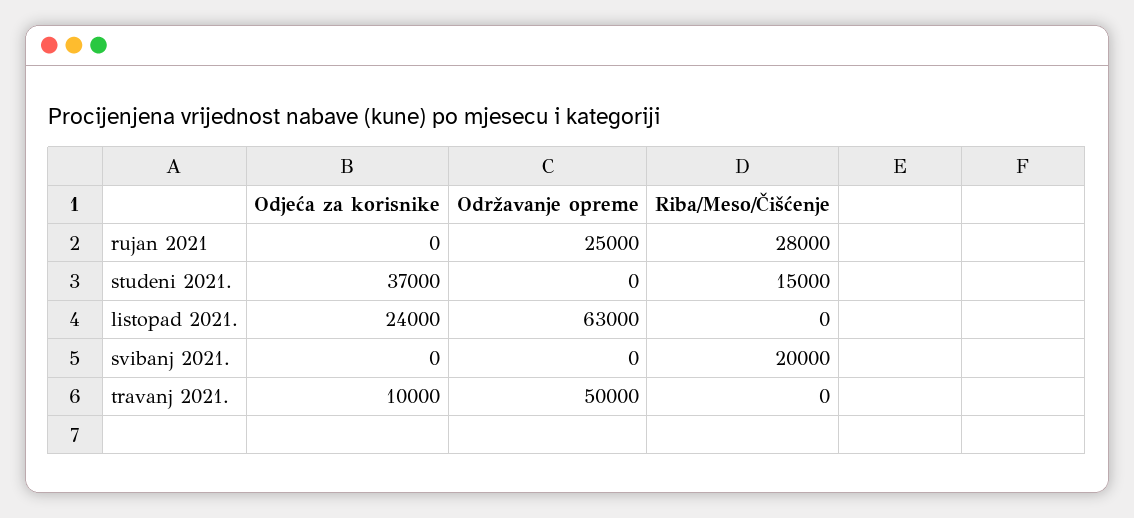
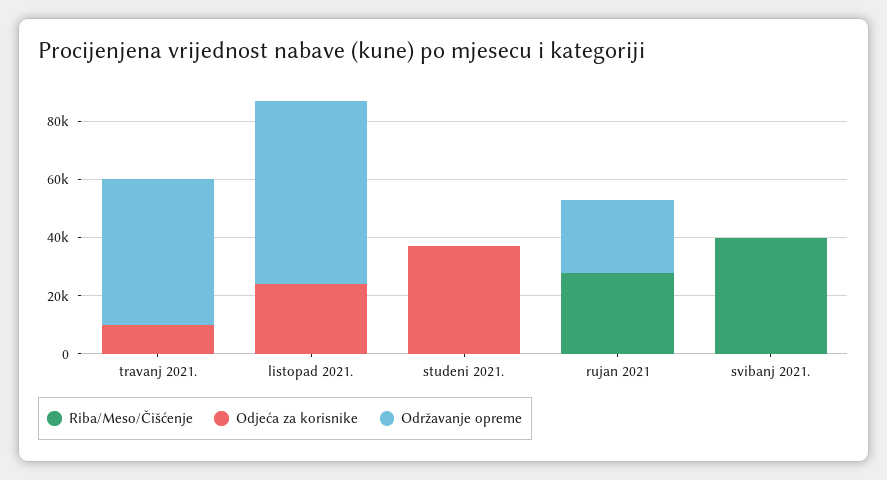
  {
    "Odjeća za korisnike": {
      "rujan 2021": 0,
      "studeni 2021.": 37000,
      "listopad 2021.": 24000,
      "svibanj 2021.": 0,
      "travanj 2021.": 10000
    },
    "Održavanje opreme": {
      "rujan 2021": 25000,
      "studeni 2021.": 0,
      "listopad 2021.": 63000,
      "svibanj 2021.": 0,
      "travanj 2021.": 50000
    },
    "Riba/Meso/Čišćenje": {
      "rujan 2021": 28000,
-     "studeni 2021.": 15000,
+     "studeni 2021.": 0,
      "listopad 2021.": 0,
-     "svibanj 2021.": 20000,
+     "svibanj 2021.": 40000,
      "travanj 2021.": 0
    }
  }

